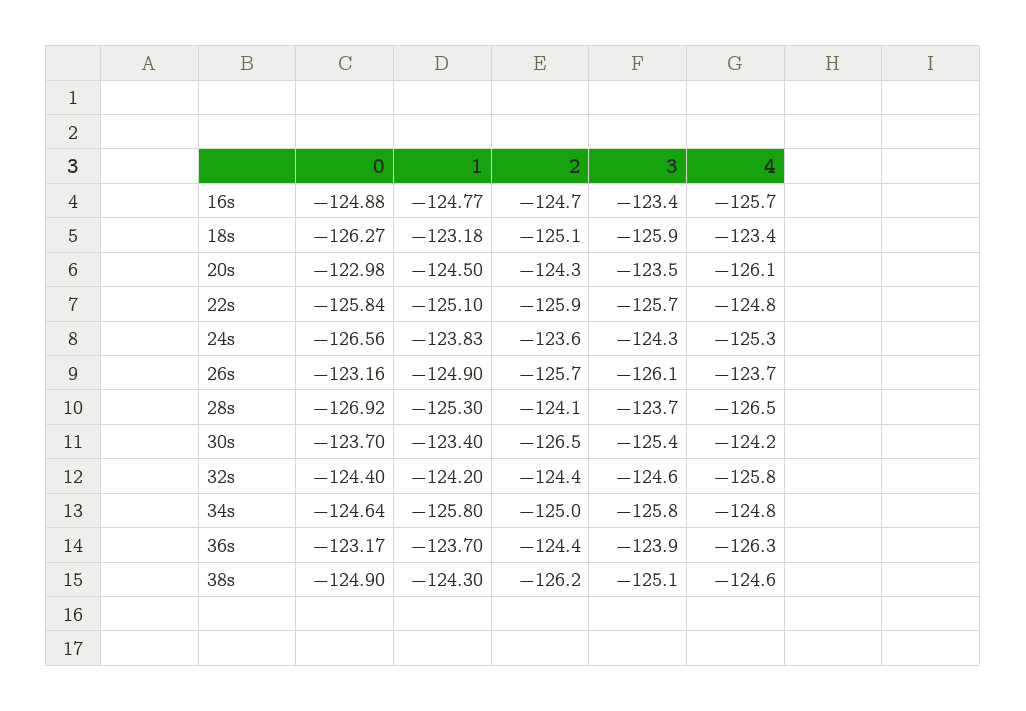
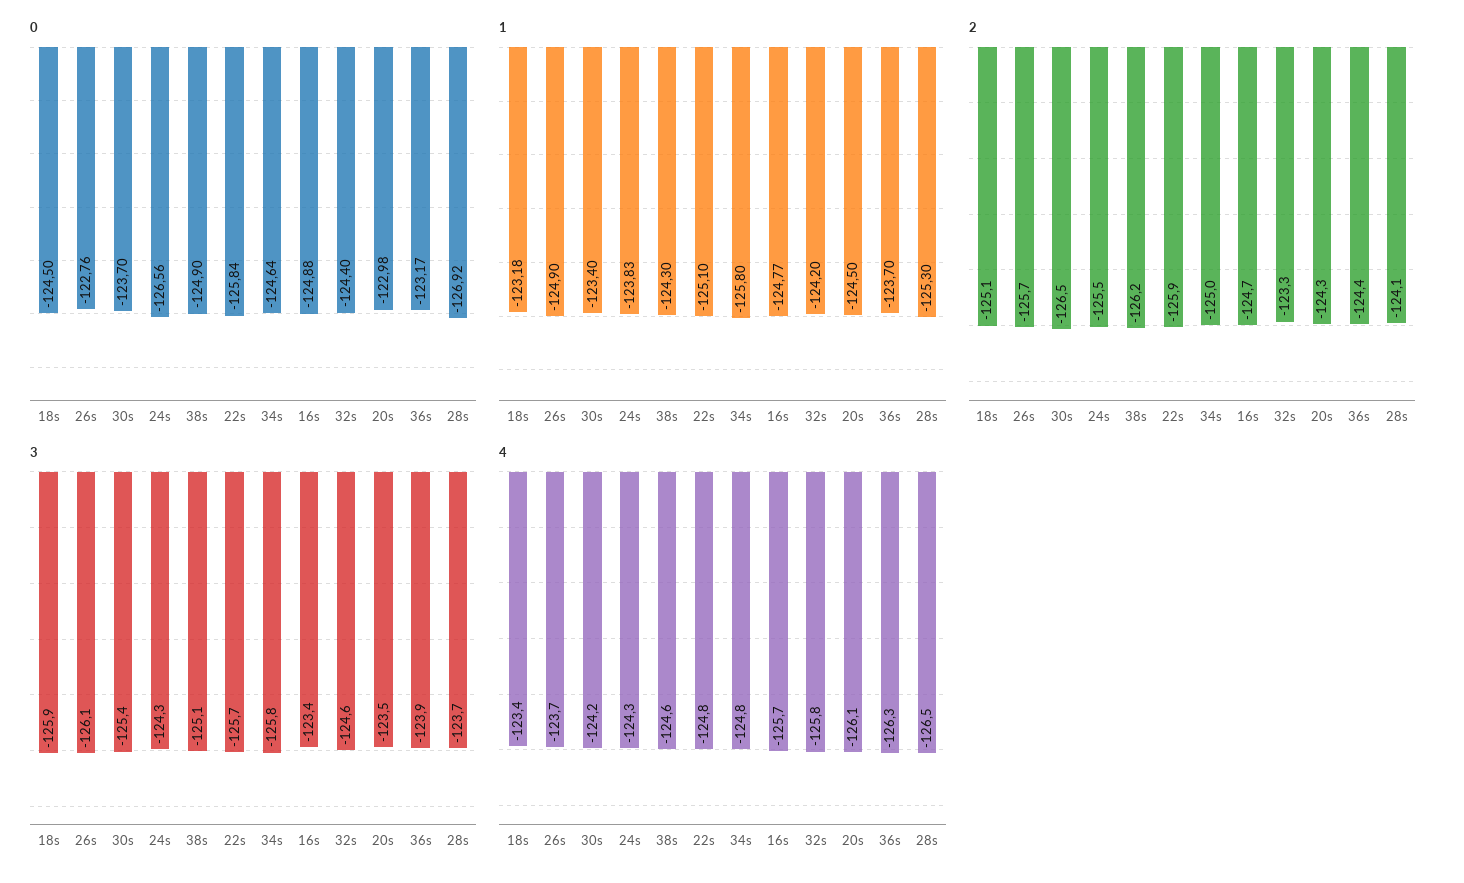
  {
    "0": {
      "16s": -124.88,
-     "18s": -126.27,
+     "18s": -124.5,
      "20s": -122.98,
      "22s": -125.84,
      "24s": -126.56,
-     "26s": -123.16,
+     "26s": -122.76,
      "28s": -126.92,
      "30s": -123.7,
      "32s": -124.4,
      "34s": -124.64,
      "36s": -123.17,
      "38s": -124.9
    },
    "1": {
      "16s": -124.77,
      "18s": -123.18,
      "20s": -124.5,
      "22s": -125.1,
      "24s": -123.83,
      "26s": -124.9,
      "28s": -125.3,
      "30s": -123.4,
      "32s": -124.2,
      "34s": -125.8,
      "36s": -123.7,
      "38s": -124.3
    },
    "2": {
      "16s": -124.7,
      "18s": -125.1,
      "20s": -124.3,
      "22s": -125.9,
-     "24s": -123.6,
+     "24s": -125.5,
      "26s": -125.7,
      "28s": -124.1,
      "30s": -126.5,
-     "32s": -124.4,
+     "32s": -123.3,
      "34s": -125,
      "36s": -124.4,
      "38s": -126.2
    },
    "3": {
      "16s": -123.4,
      "18s": -125.9,
      "20s": -123.5,
      "22s": -125.7,
      "24s": -124.3,
      "26s": -126.1,
      "28s": -123.7,
      "30s": -125.4,
      "32s": -124.6,
      "34s": -125.8,
      "36s": -123.9,
      "38s": -125.1
    },
    "4": {
      "16s": -125.7,
      "18s": -123.4,
      "20s": -126.1,
      "22s": -124.8,
-     "24s": -125.3,
+     "24s": -124.3,
      "26s": -123.7,
      "28s": -126.5,
      "30s": -124.2,
      "32s": -125.8,
      "34s": -124.8,
      "36s": -126.3,
      "38s": -124.6
    }
  }

